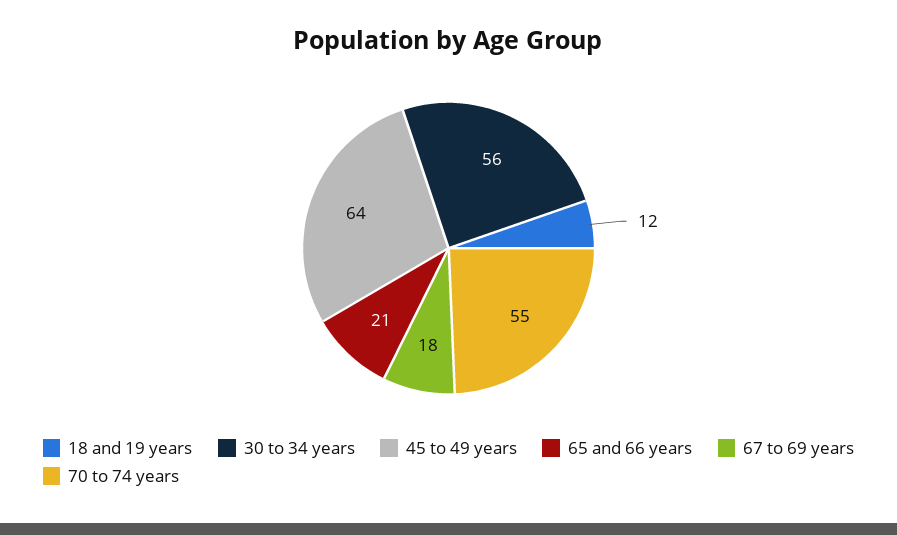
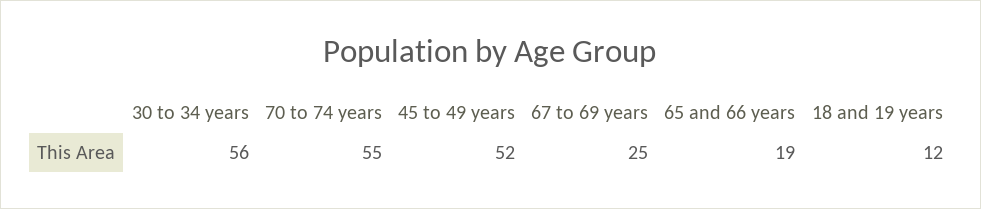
  {
    "18 and 19 years": 12,
    "30 to 34 years": 56,
-   "45 to 49 years": 64,
+   "45 to 49 years": 52,
-   "65 and 66 years": 21,
+   "65 and 66 years": 19,
-   "67 to 69 years": 18,
+   "67 to 69 years": 25,
    "70 to 74 years": 55
  }

